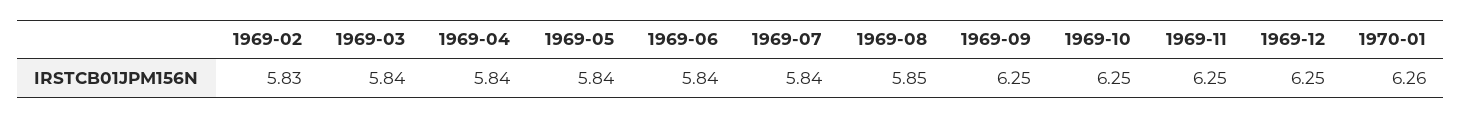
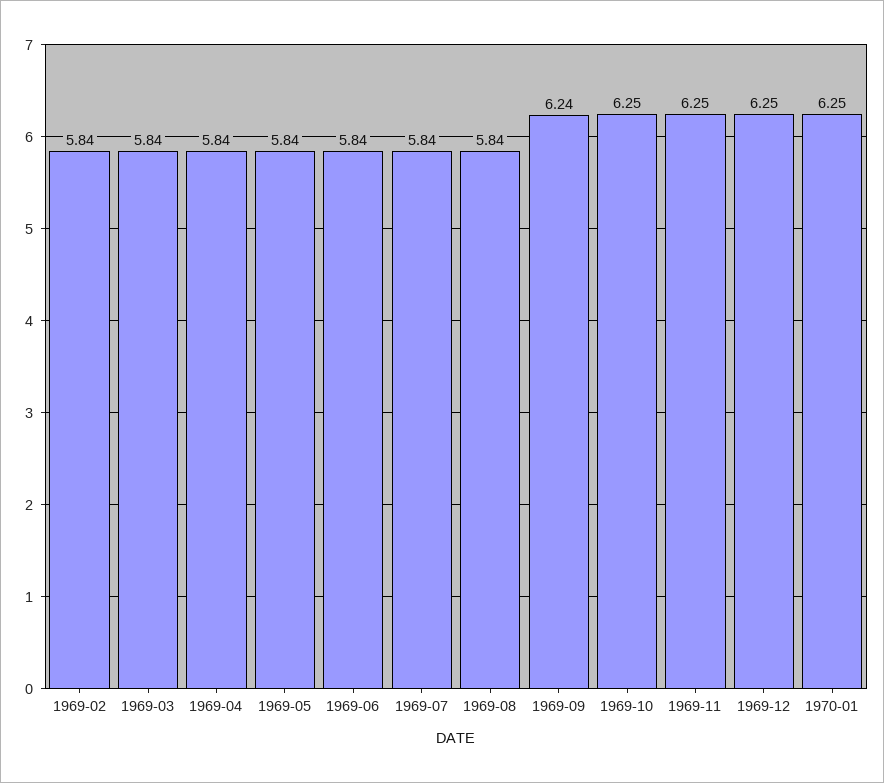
  {
-   "1969-02": 5.83,
+   "1969-02": 5.84,
    "1969-03": 5.84,
    "1969-04": 5.84,
    "1969-05": 5.84,
    "1969-06": 5.84,
    "1969-07": 5.84,
-   "1969-08": 5.85,
+   "1969-08": 5.84,
-   "1969-09": 6.25,
+   "1969-09": 6.24,
    "1969-10": 6.25,
    "1969-11": 6.25,
    "1969-12": 6.25,
-   "1970-01": 6.26
+   "1970-01": 6.25
  }

